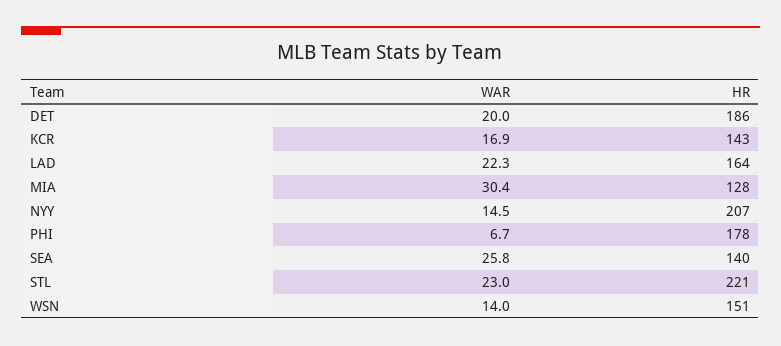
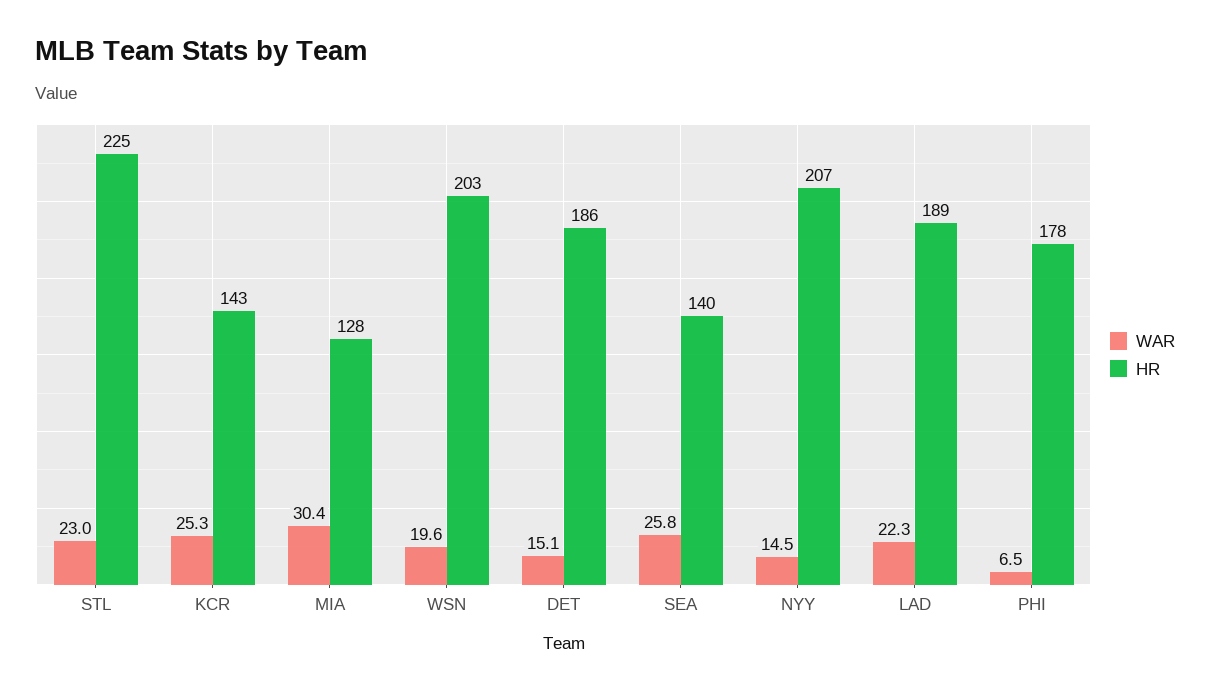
  {
    "WAR": {
-     "DET": 20,
+     "DET": 15.1,
-     "KCR": 16.9,
+     "KCR": 25.3,
      "LAD": 22.3,
      "MIA": 30.4,
      "NYY": 14.5,
-     "PHI": 6.7,
+     "PHI": 6.5,
      "SEA": 25.8,
      "STL": 23,
-     "WSN": 14
+     "WSN": 19.6
    },
    "HR": {
      "DET": 186,
      "KCR": 143,
-     "LAD": 164,
+     "LAD": 189,
      "MIA": 128,
      "NYY": 207,
      "PHI": 178,
      "SEA": 140,
-     "STL": 221,
+     "STL": 225,
-     "WSN": 151
+     "WSN": 203
    }
  }

